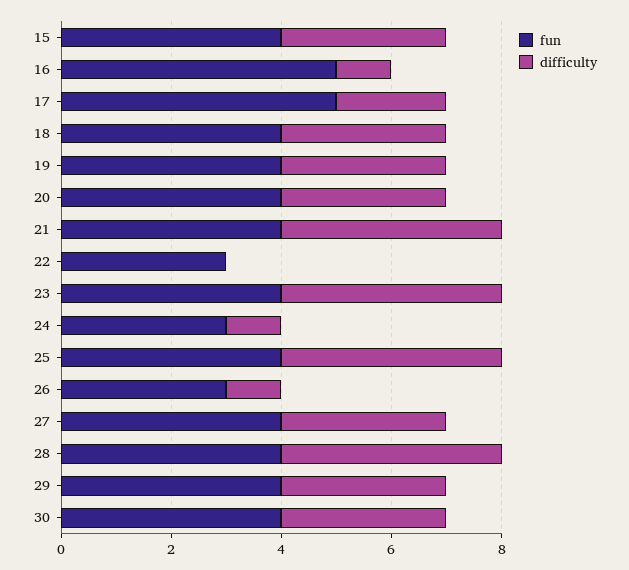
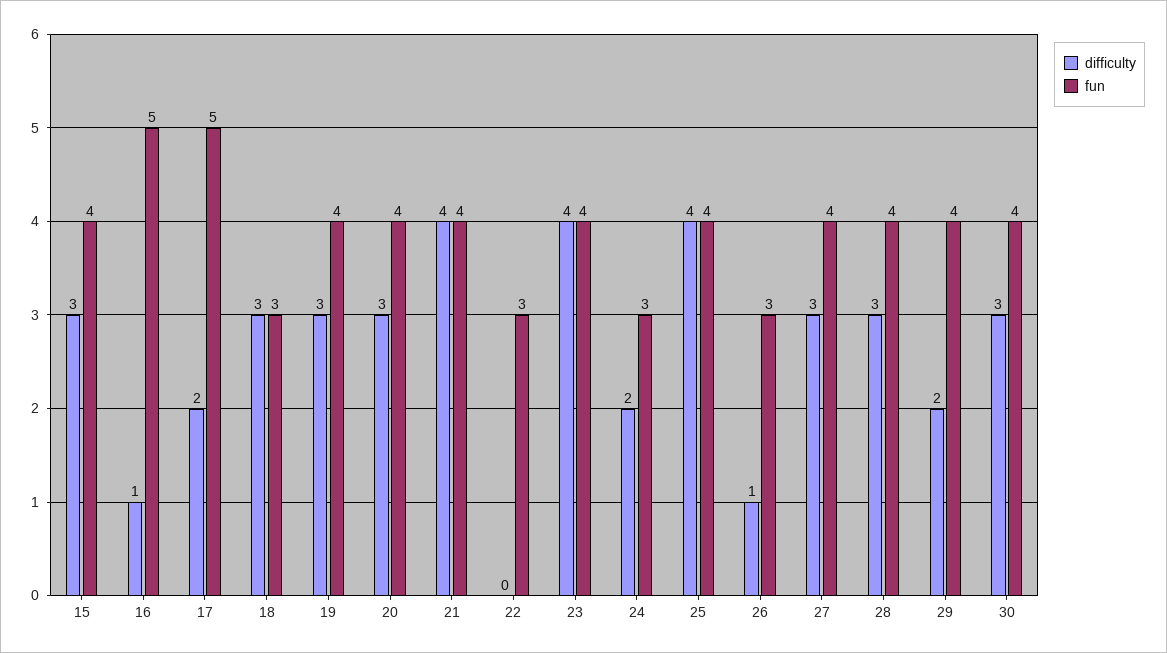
  {
    "fun": {
      "15": 4,
      "16": 5,
      "17": 5,
-     "18": 4,
+     "18": 3,
      "19": 4,
      "20": 4,
      "21": 4,
      "22": 3,
      "23": 4,
      "24": 3,
      "25": 4,
      "26": 3,
      "27": 4,
      "28": 4,
      "29": 4,
      "30": 4
    },
    "difficulty": {
      "15": 3,
      "16": 1,
      "17": 2,
      "18": 3,
      "19": 3,
      "20": 3,
      "21": 4,
      "22": 0,
      "23": 4,
-     "24": 1,
+     "24": 2,
      "25": 4,
      "26": 1,
      "27": 3,
-     "28": 4,
+     "28": 3,
-     "29": 3,
+     "29": 2,
      "30": 3
    }
  }

